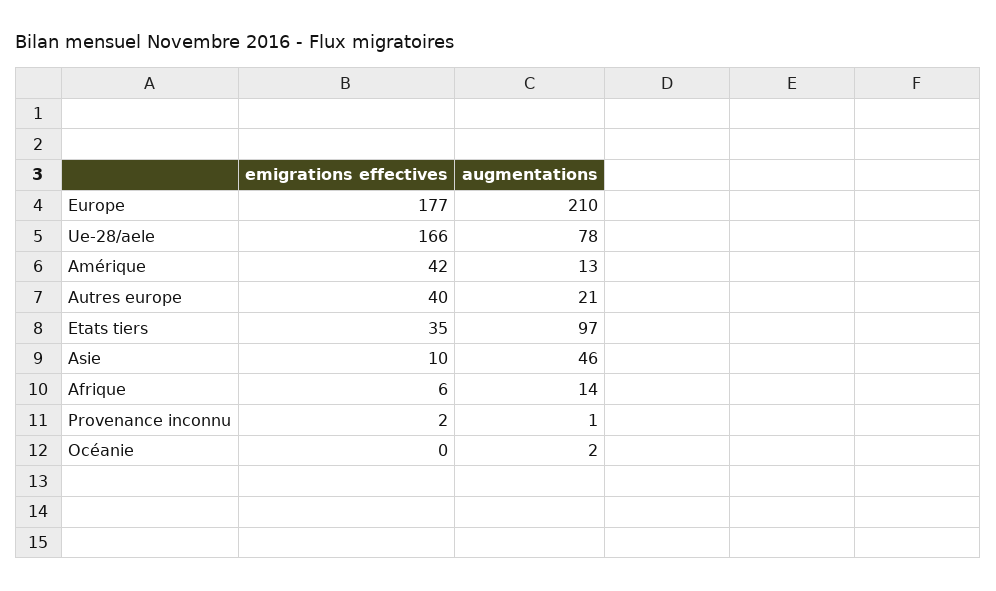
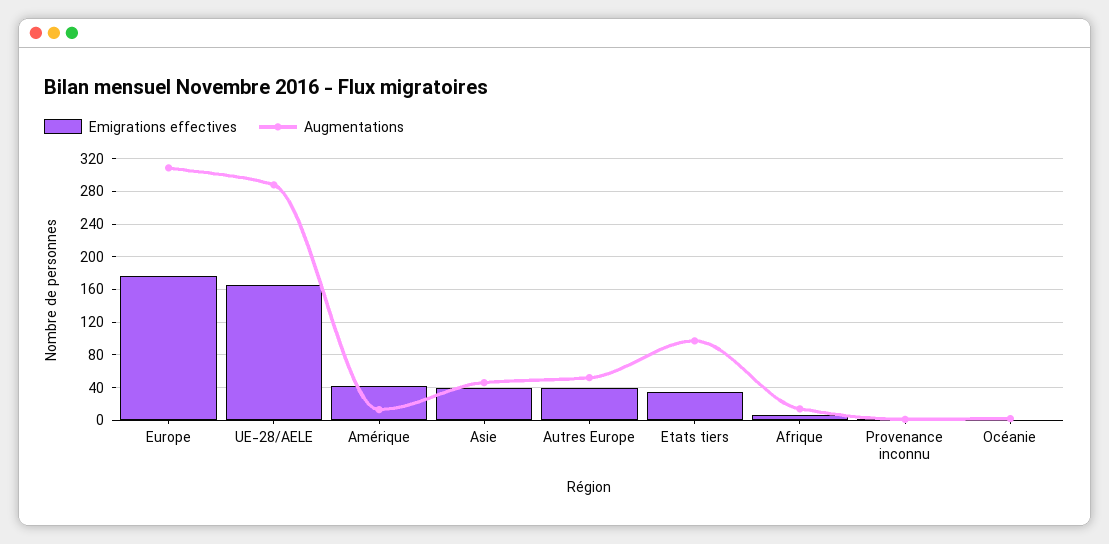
  {
    "emigrations effectives": {
      "Europe": 177,
      "Ue-28/aele": 166,
      "Amérique": 42,
      "Autres europe": 40,
      "Etats tiers": 35,
-     "Asie": 10,
+     "Asie": 40,
      "Afrique": 6,
      "Provenance inconnu": 2,
      "Océanie": 0
    },
    "augmentations": {
-     "Europe": 210,
+     "Europe": 310,
-     "Ue-28/aele": 78,
+     "Ue-28/aele": 290,
      "Amérique": 13,
-     "Autres europe": 21,
+     "Autres europe": 50,
      "Etats tiers": 97,
      "Asie": 46,
      "Afrique": 14,
      "Provenance inconnu": 1,
      "Océanie": 2
    }
  }

